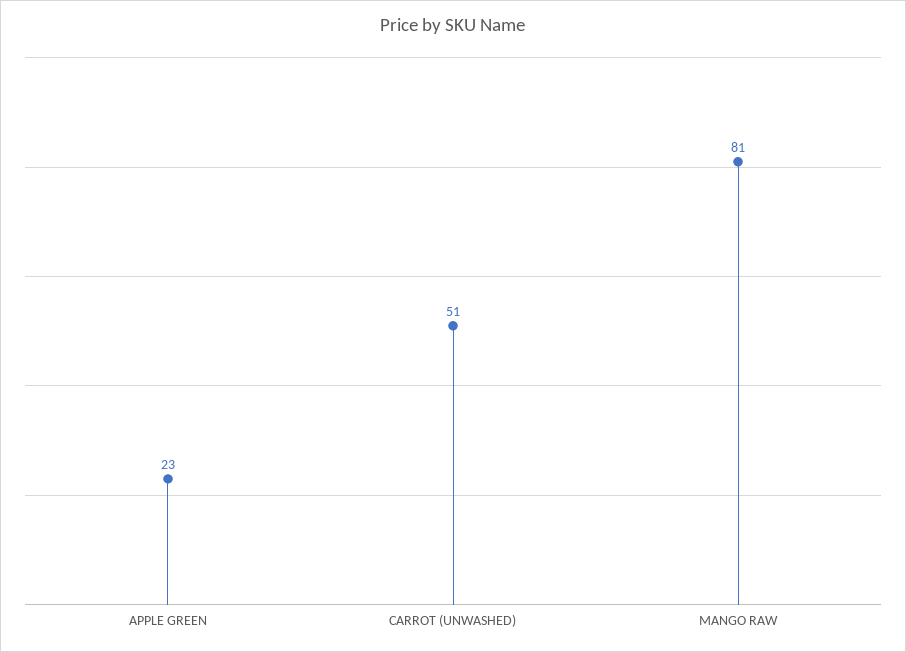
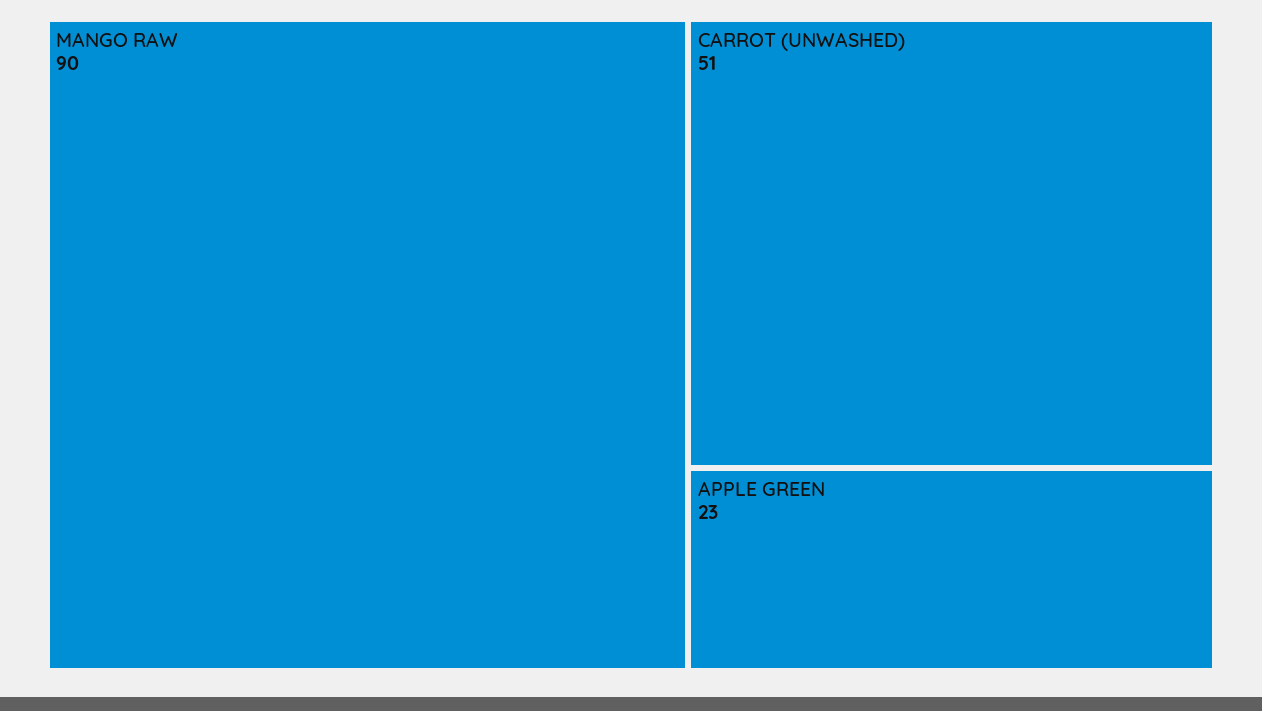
  {
    "APPLE GREEN": 23,
    "CARROT (UNWASHED)": 51,
-   "MANGO RAW": 81
+   "MANGO RAW": 90
  }

